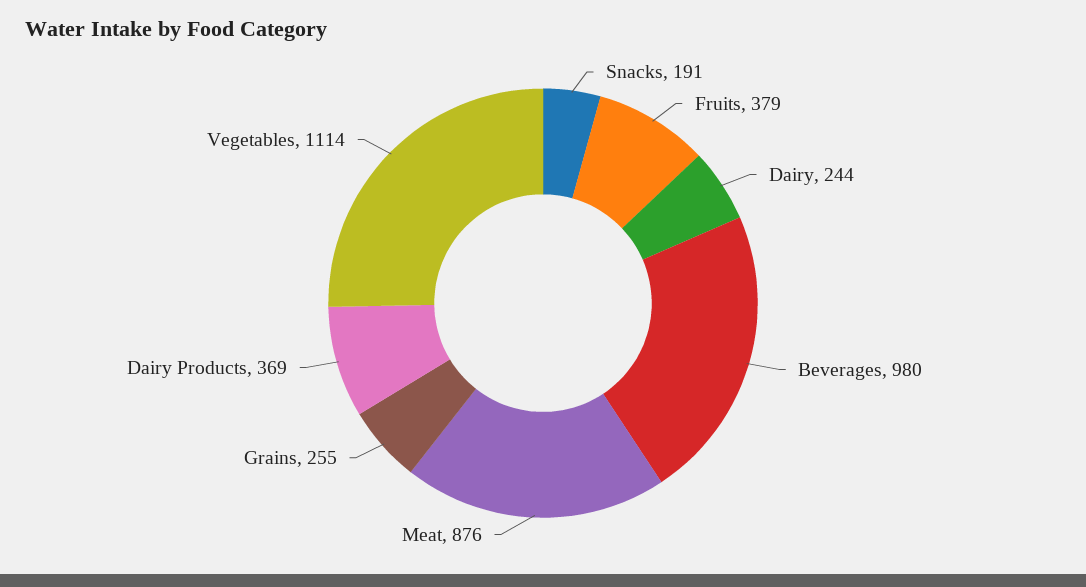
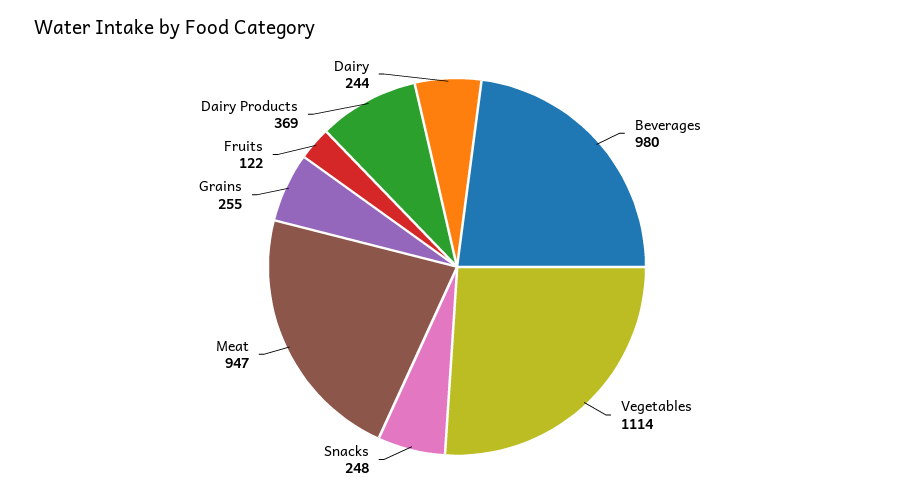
  {
-   "Snacks": 191,
+   "Snacks": 248,
-   "Fruits": 379,
+   "Fruits": 122,
    "Dairy": 244,
    "Beverages": 980,
-   "Meat": 876,
+   "Meat": 947,
    "Grains": 255,
    "Dairy Products": 369,
    "Vegetables": 1114
  }

